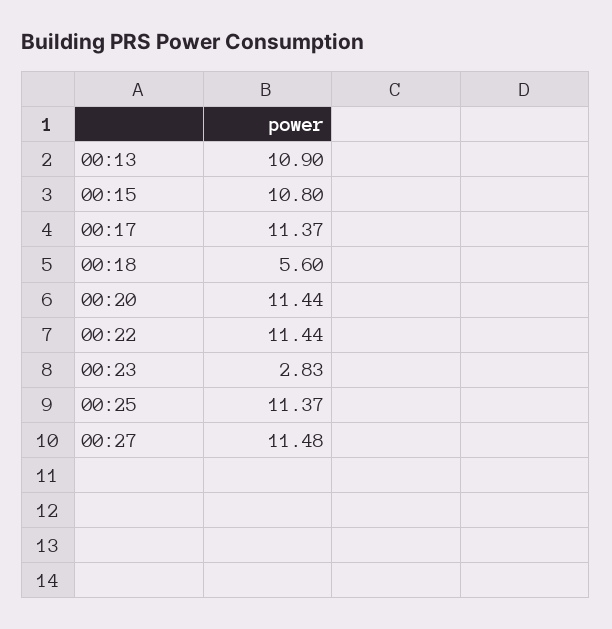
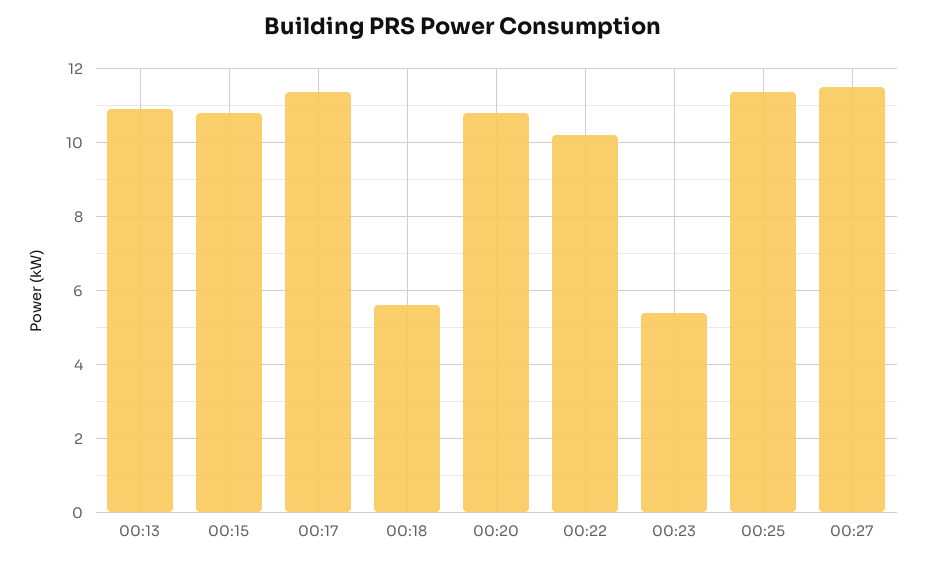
  {
    "00:13": 10.9,
    "00:15": 10.8,
    "00:17": 11.37,
    "00:18": 5.6,
-   "00:20": 11.44,
+   "00:20": 10.8,
-   "00:22": 11.44,
+   "00:22": 10.2,
-   "00:23": 2.83,
+   "00:23": 5.4,
    "00:25": 11.37,
    "00:27": 11.48
  }

